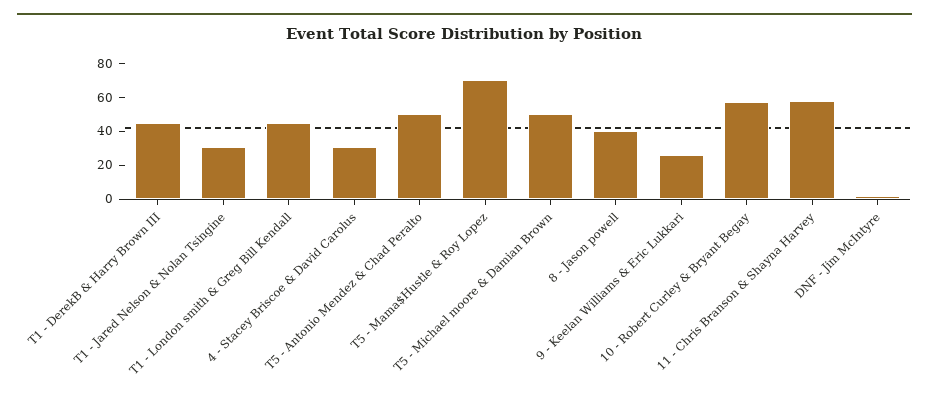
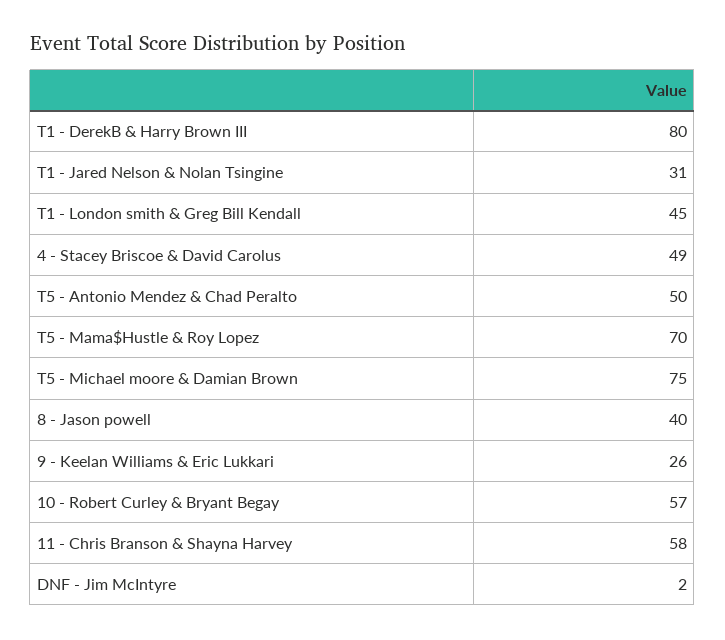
  {
-   "T1 - DerekB & Harry Brown III": 45,
+   "T1 - DerekB & Harry Brown III": 80,
    "T1 - Jared Nelson & Nolan Tsingine": 31,
    "T1 - London smith & Greg Bill Kendall": 45,
-   "4 - Stacey Briscoe & David Carolus": 30,
+   "4 - Stacey Briscoe & David Carolus": 49,
    "T5 - Antonio Mendez & Chad Peralto": 50,
    "T5 - Mama$Hustle & Roy Lopez": 70,
-   "T5 - Michael moore & Damian Brown": 50,
+   "T5 - Michael moore & Damian Brown": 75,
    "8 - Jason powell": 40,
    "9 - Keelan Williams & Eric Lukkari": 26,
    "10 - Robert Curley & Bryant Begay": 57,
    "11 - Chris Branson & Shayna Harvey": 58,
    "DNF - Jim McIntyre": 2
  }

